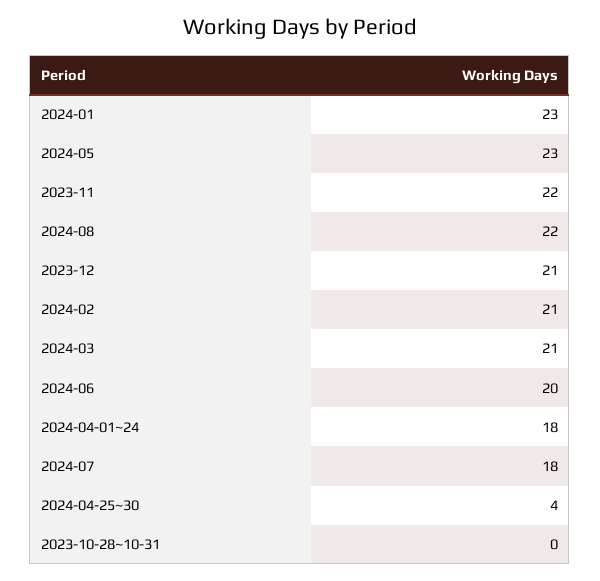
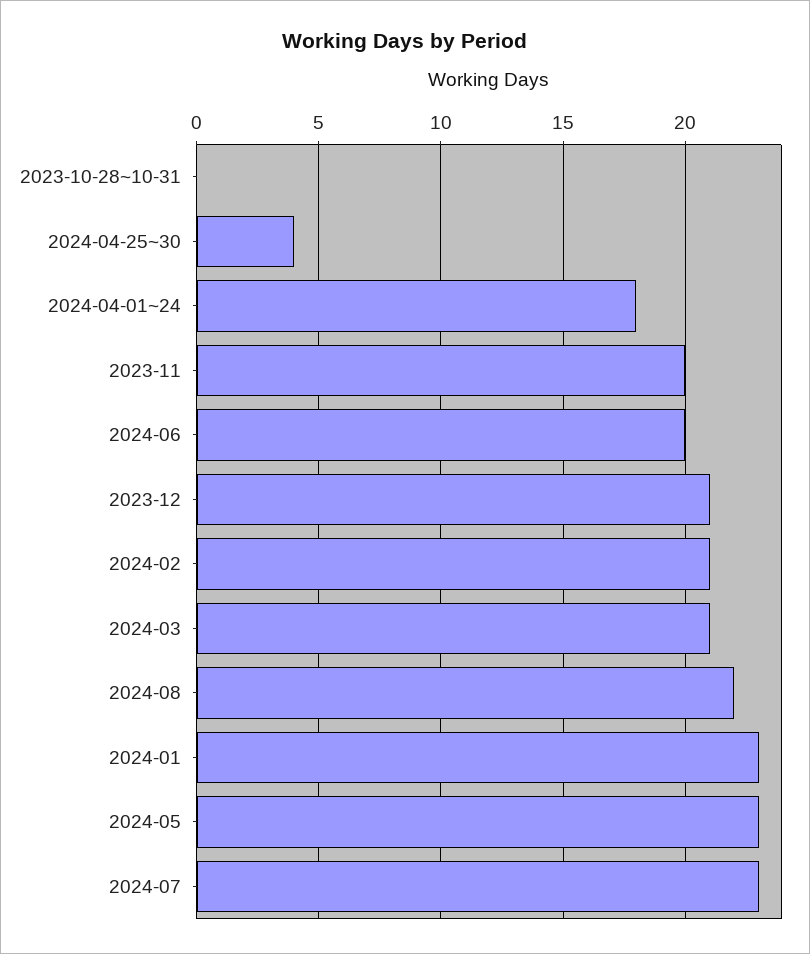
  {
    "2024-01": 23,
    "2024-05": 23,
-   "2023-11": 22,
+   "2023-11": 20,
    "2024-08": 22,
    "2023-12": 21,
    "2024-02": 21,
    "2024-03": 21,
    "2024-06": 20,
    "2024-04-01~24": 18,
-   "2024-07": 18,
+   "2024-07": 23,
    "2024-04-25~30": 4,
    "2023-10-28~10-31": 0
  }

